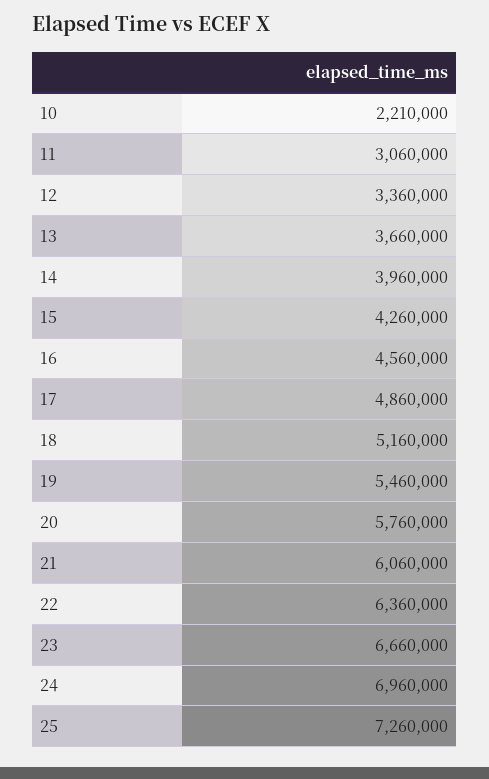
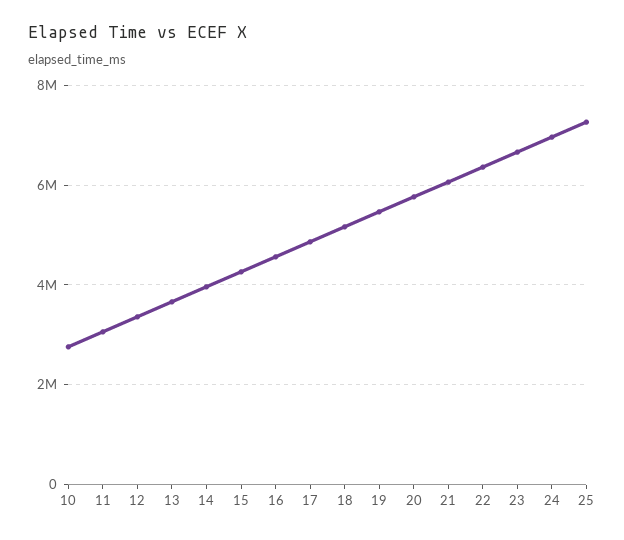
  {
-   "10": 2210000,
+   "10": 2800000,
    "11": 3060000,
    "12": 3360000,
    "13": 3660000,
    "14": 3960000,
    "15": 4260000,
    "16": 4560000,
    "17": 4860000,
    "18": 5160000,
    "19": 5460000,
    "20": 5760000,
    "21": 6060000,
    "22": 6360000,
    "23": 6660000,
    "24": 6960000,
    "25": 7260000
  }

